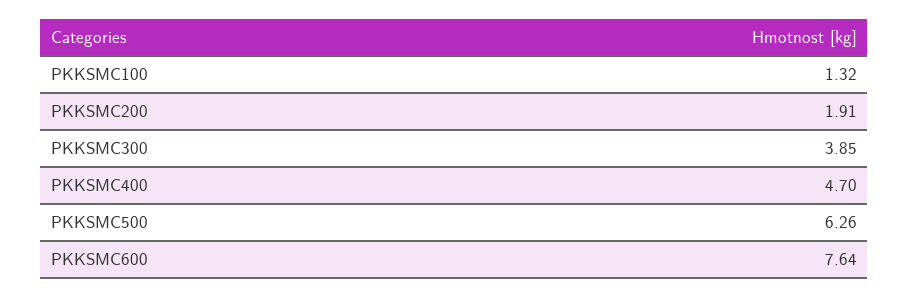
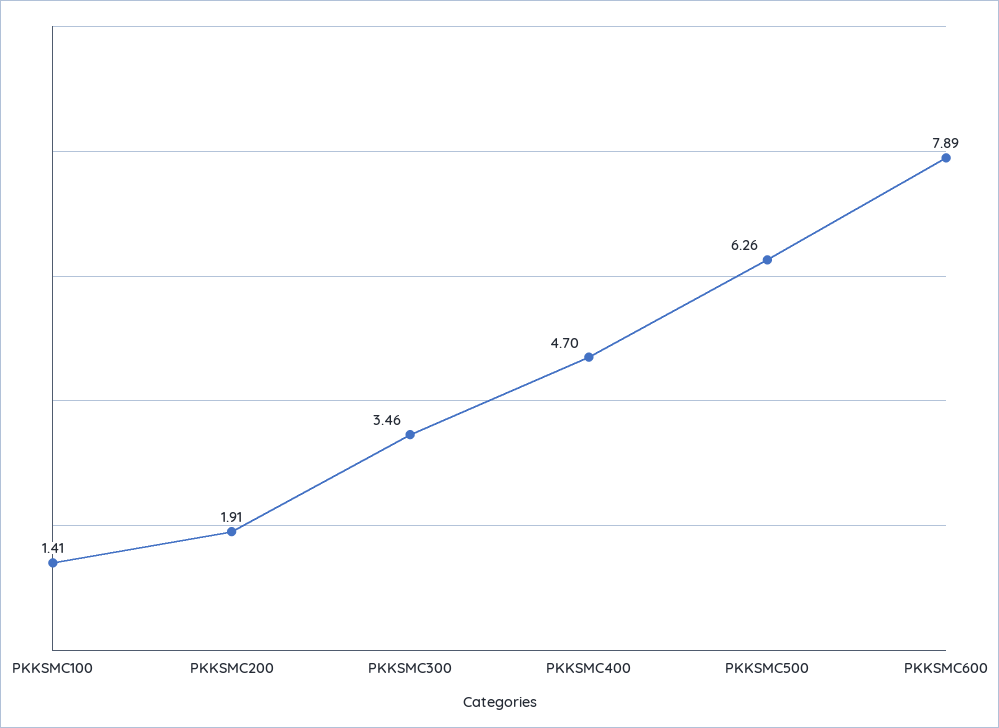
  {
-   "PKKSMC100": 1.32,
+   "PKKSMC100": 1.41,
    "PKKSMC200": 1.91,
-   "PKKSMC300": 3.85,
+   "PKKSMC300": 3.46,
    "PKKSMC400": 4.7,
    "PKKSMC500": 6.26,
-   "PKKSMC600": 7.64
+   "PKKSMC600": 7.89
  }

